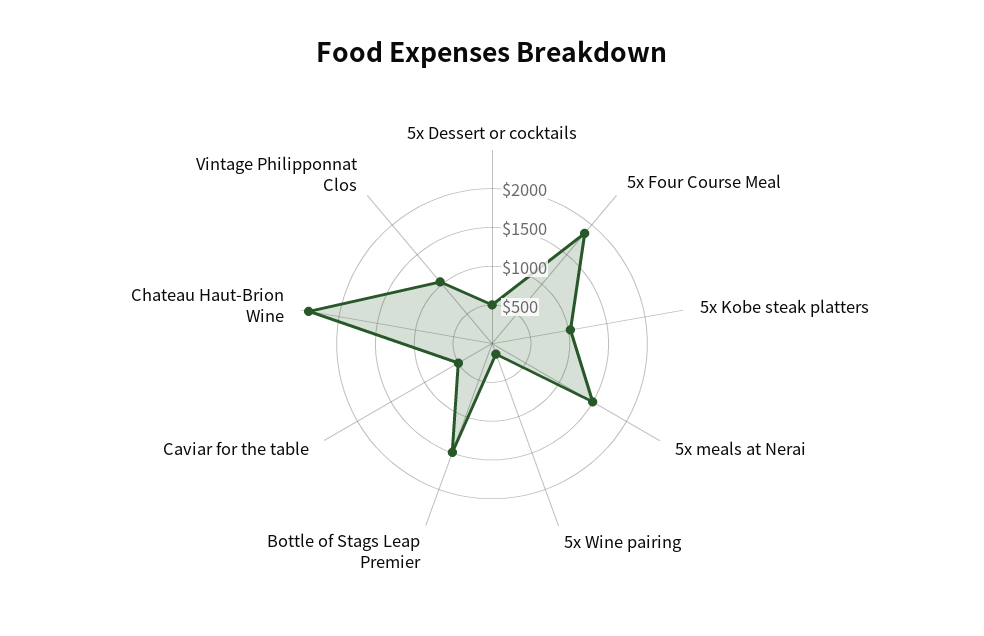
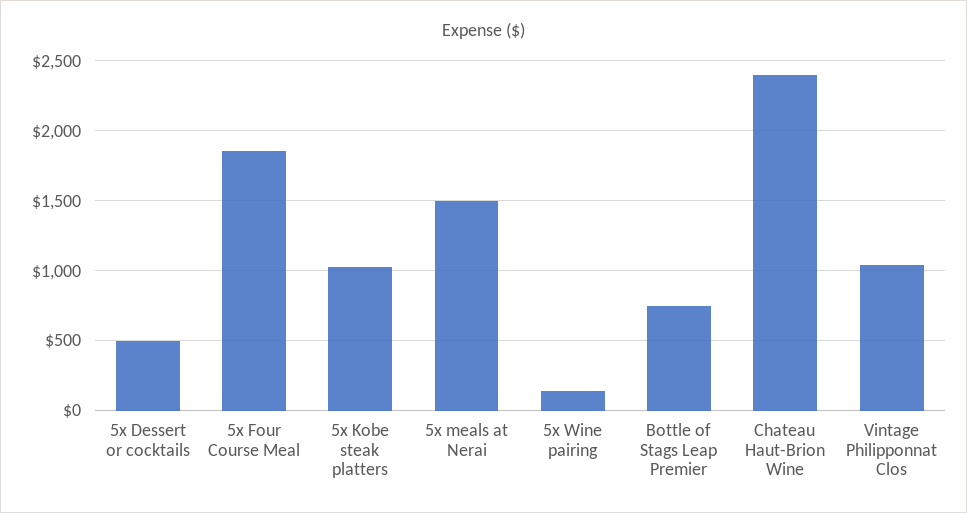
  {
    "5x Dessert or cocktails": 500,
    "5x Four Course Meal": 1850,
    "5x Kobe steak platters": 1050,
    "5x meals at Nerai": 1500,
    "5x Wine pairing": 150,
-   "Bottle of Stags Leap Premier": 1500,
+   "Bottle of Stags Leap Premier": 750,
-   "Caviar for the table": 500,
    "Chateau Haut-Brion Wine": 2400,
    "Vintage Philipponnat Clos": 1050
  }

